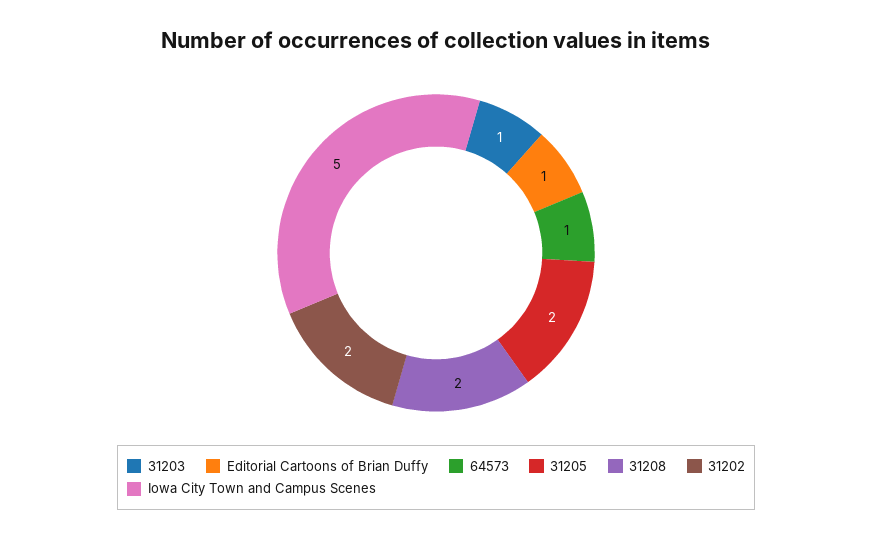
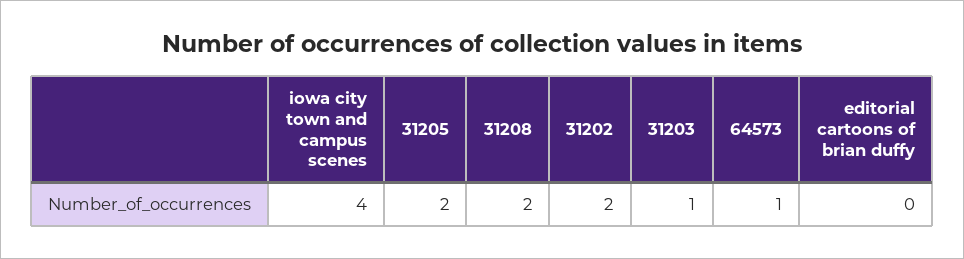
  {
    "31203": 1,
-   "Editorial Cartoons of Brian Duffy": 1,
+   "Editorial Cartoons of Brian Duffy": 0,
    "64573": 1,
    "31205": 2,
    "31208": 2,
    "31202": 2,
-   "Iowa City Town and Campus Scenes": 5
+   "Iowa City Town and Campus Scenes": 4
  }

